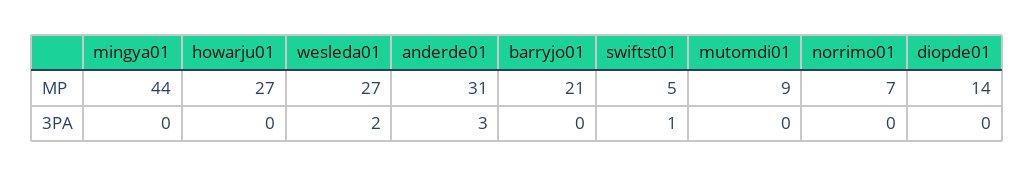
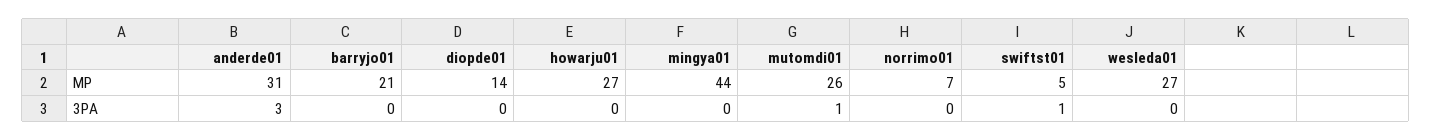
  {
    "mingya01": {
      "MP": 44,
      "3PA": 0
    },
    "howarju01": {
      "MP": 27,
      "3PA": 0
    },
    "wesleda01": {
      "MP": 27,
-     "3PA": 2
+     "3PA": 0
    },
    "anderde01": {
      "MP": 31,
      "3PA": 3
    },
    "barryjo01": {
      "MP": 21,
      "3PA": 0
    },
    "swiftst01": {
      "MP": 5,
      "3PA": 1
    },
    "mutomdi01": {
-     "MP": 9,
+     "MP": 26,
-     "3PA": 0
+     "3PA": 1
    },
    "norrimo01": {
      "MP": 7,
      "3PA": 0
    },
    "diopde01": {
      "MP": 14,
      "3PA": 0
    }
  }

